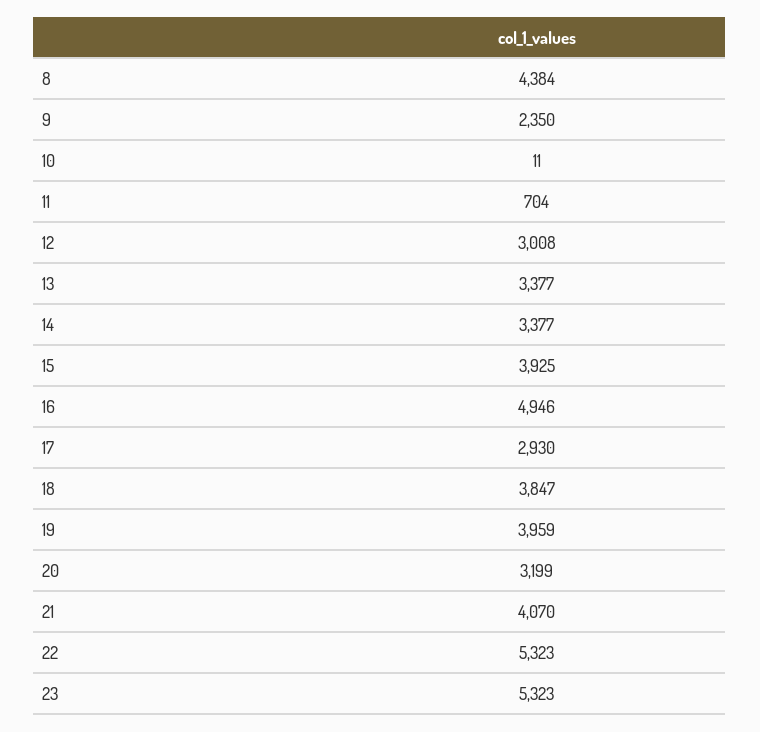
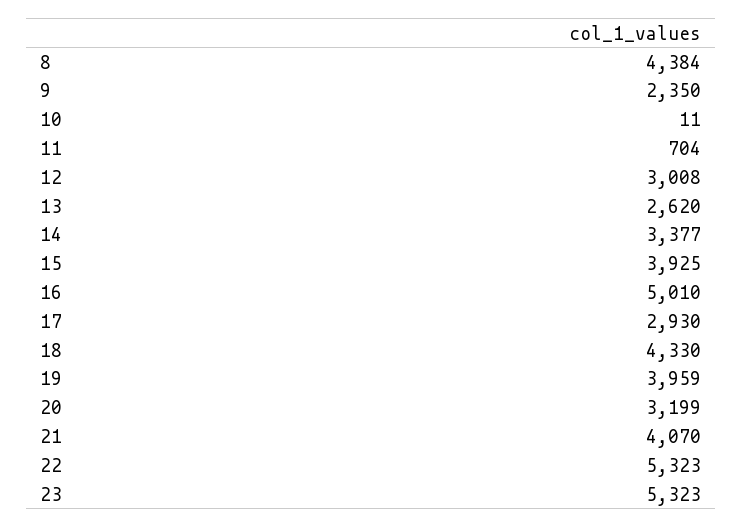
  {
    "8": 4384,
    "9": 2350,
    "10": 11,
    "11": 704,
    "12": 3008,
-   "13": 3377,
+   "13": 2620,
    "14": 3377,
    "15": 3925,
-   "16": 4946,
+   "16": 5010,
    "17": 2930,
-   "18": 3847,
+   "18": 4330,
    "19": 3959,
    "20": 3199,
    "21": 4070,
    "22": 5323,
    "23": 5323
  }

